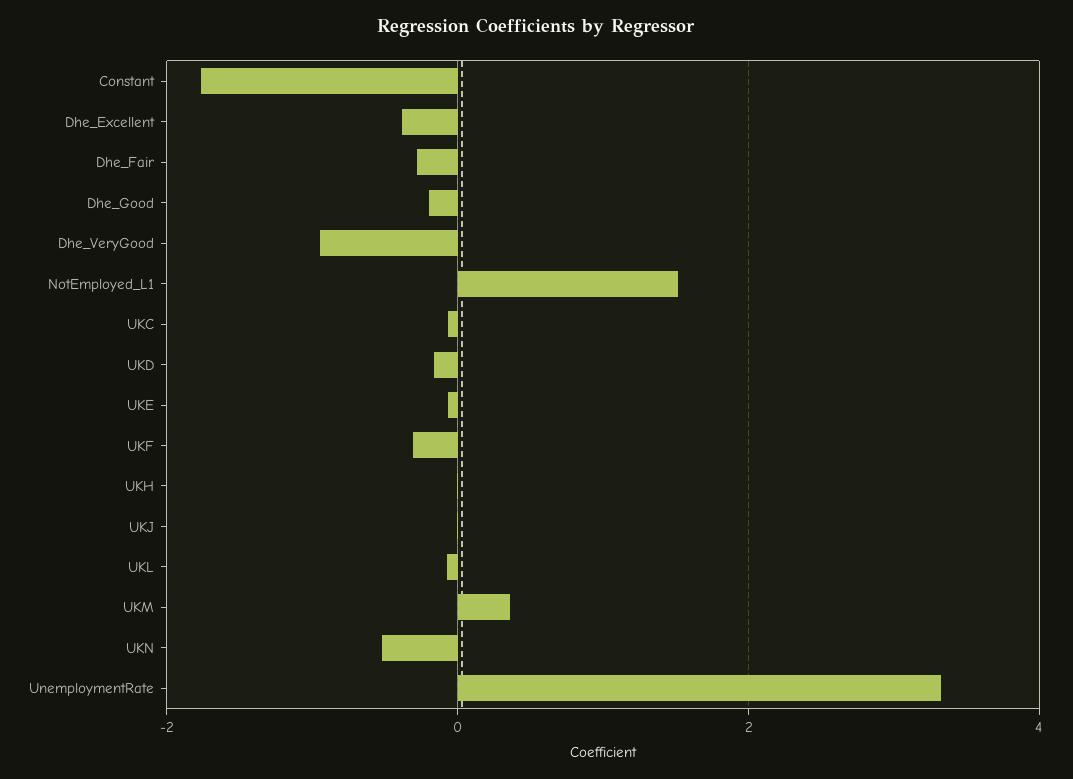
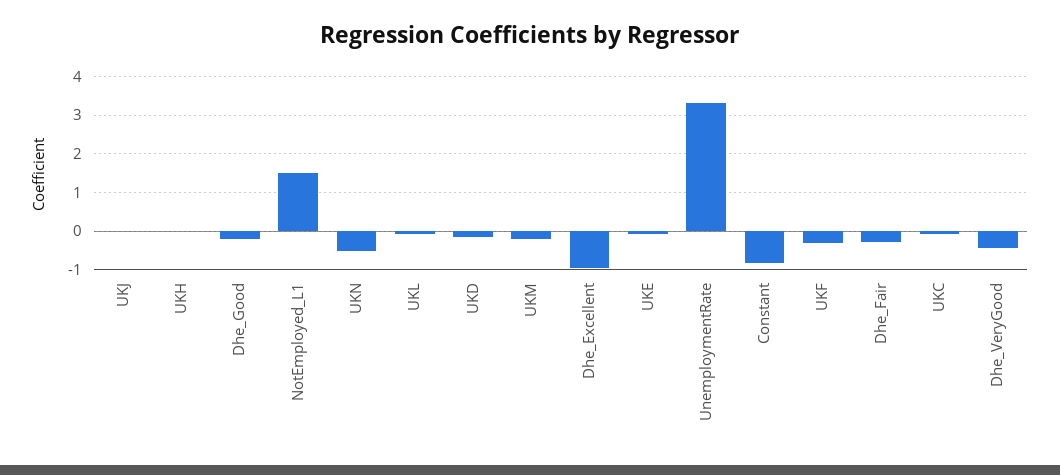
  {
-   "Constant": -1.8,
+   "Constant": -0.8,
-   "Dhe_Excellent": -0.4,
+   "Dhe_Excellent": -1,
    "Dhe_Fair": -0.2,
    "Dhe_Good": -0.2,
-   "Dhe_VeryGood": -1,
+   "Dhe_VeryGood": -0.4,
    "NotEmployed_L1": 1.6,
    "UKC": 0,
    "UKD": -0.2,
    "UKE": 0,
    "UKF": -0.4,
    "UKH": 0,
    "UKJ": 0,
    "UKL": 0,
-   "UKM": 0.4,
+   "UKM": -0.2,
    "UKN": -0.6,
    "UnemploymentRate": 3.4
  }

